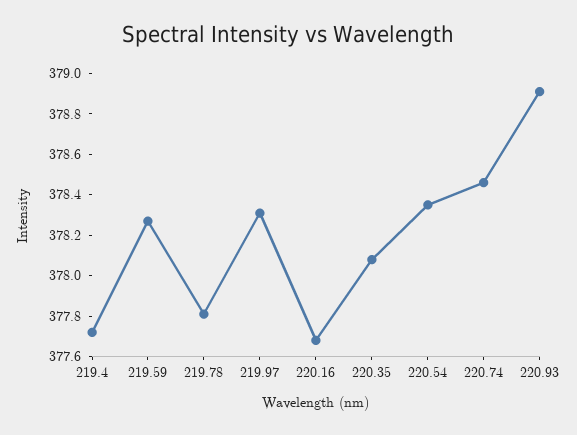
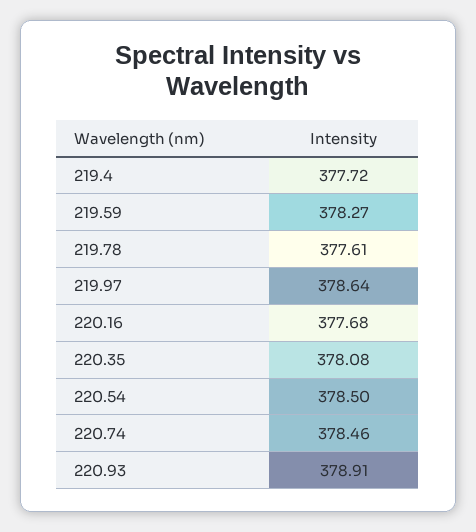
  {
    "219.4": 377.72,
    "219.59": 378.27,
-   "219.78": 377.8,
+   "219.78": 377.61,
-   "219.97": 378.3,
+   "219.97": 378.64,
    "220.16": 377.68,
    "220.35": 378.08,
-   "220.54": 378.35,
+   "220.54": 378.5,
    "220.74": 378.46,
    "220.93": 378.91
  }

